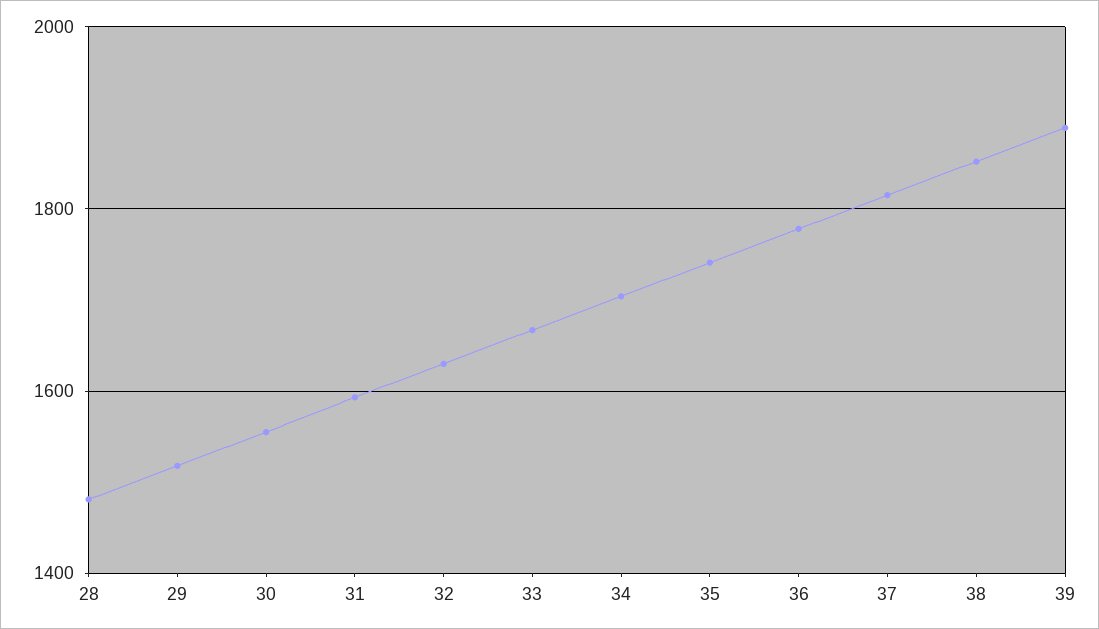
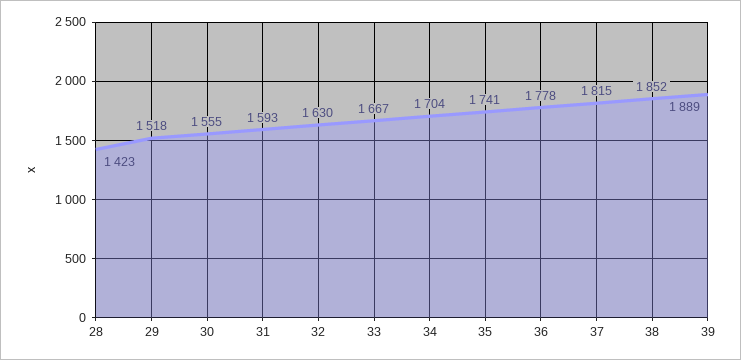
  {
-   "28": 1480,
+   "28": 1423,
    "29": 1518,
    "30": 1555,
    "31": 1593,
    "32": 1630,
    "33": 1667,
    "34": 1704,
    "35": 1741,
    "36": 1778,
    "37": 1815,
    "38": 1852,
    "39": 1889
  }

